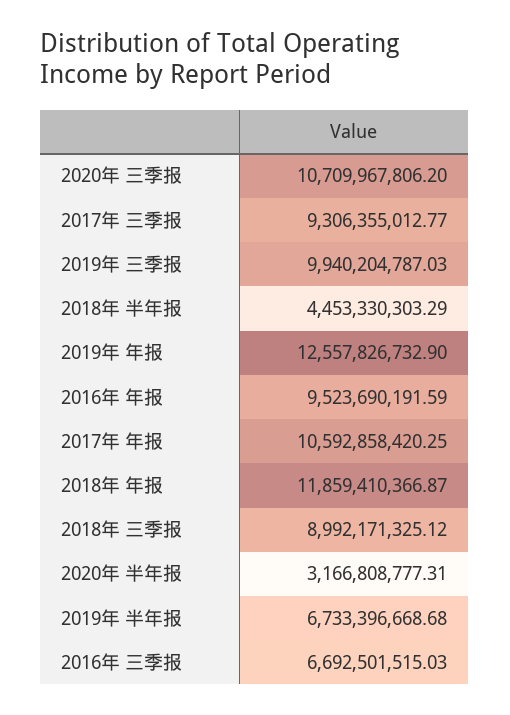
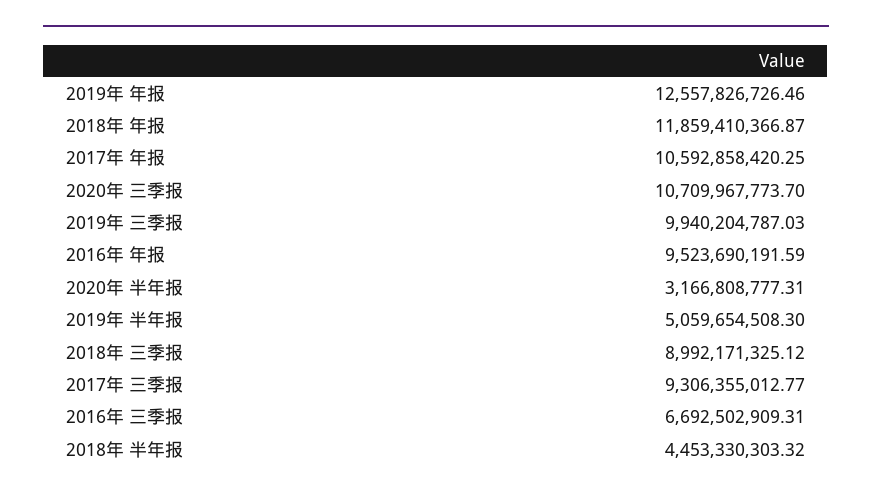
  {
-   "2020年 三季报": 10709967806.2,
+   "2020年 三季报": 10709967773.7,
    "2017年 三季报": 9306355012.77,
    "2019年 三季报": 9940204787.03,
-   "2018年 半年报": 4453330303.29,
+   "2018年 半年报": 4453330303.32,
-   "2019年 年报": 12557826732.9,
+   "2019年 年报": 12557826726.46,
    "2016年 年报": 9523690191.59,
    "2017年 年报": 10592858420.25,
    "2018年 年报": 11859410366.87,
    "2018年 三季报": 8992171325.12,
    "2020年 半年报": 3166808777.31,
-   "2019年 半年报": 6733396668.68,
+   "2019年 半年报": 5059654508.3,
-   "2016年 三季报": 6692501515.03
+   "2016年 三季报": 6692502909.31
  }

